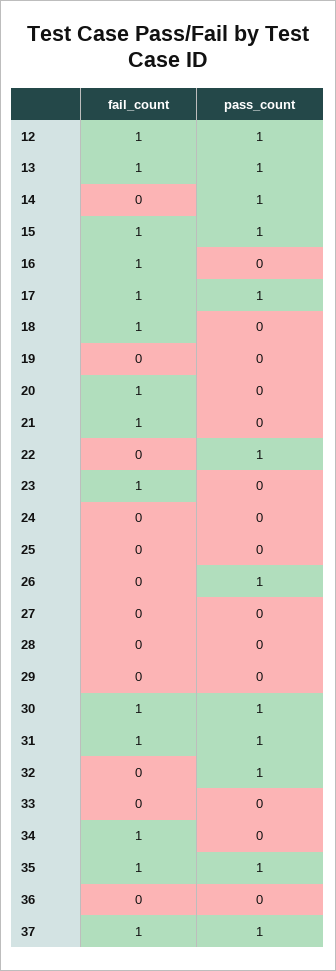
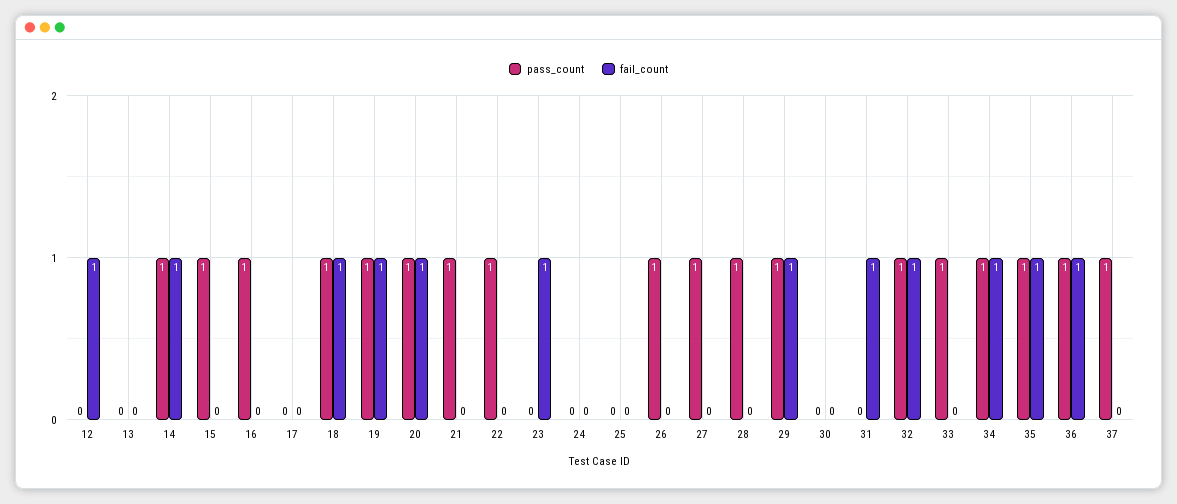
  {
    "fail_count": {
      "12": 1,
-     "13": 1,
+     "13": 0,
-     "14": 0,
+     "14": 1,
-     "15": 1,
+     "15": 0,
-     "16": 1,
+     "16": 0,
-     "17": 1,
+     "17": 0,
      "18": 1,
-     "19": 0,
+     "19": 1,
      "20": 1,
-     "21": 1,
+     "21": 0,
      "22": 0,
      "23": 1,
      "24": 0,
      "25": 0,
      "26": 0,
      "27": 0,
      "28": 0,
-     "29": 0,
+     "29": 1,
-     "30": 1,
+     "30": 0,
      "31": 1,
-     "32": 0,
+     "32": 1,
      "33": 0,
      "34": 1,
      "35": 1,
-     "36": 0,
+     "36": 1,
-     "37": 1
+     "37": 0
    },
    "pass_count": {
-     "12": 1,
+     "12": 0,
-     "13": 1,
+     "13": 0,
      "14": 1,
      "15": 1,
-     "16": 0,
+     "16": 1,
-     "17": 1,
+     "17": 0,
-     "18": 0,
+     "18": 1,
-     "19": 0,
+     "19": 1,
-     "20": 0,
+     "20": 1,
-     "21": 0,
+     "21": 1,
      "22": 1,
      "23": 0,
      "24": 0,
      "25": 0,
      "26": 1,
-     "27": 0,
+     "27": 1,
-     "28": 0,
+     "28": 1,
-     "29": 0,
+     "29": 1,
-     "30": 1,
+     "30": 0,
-     "31": 1,
+     "31": 0,
      "32": 1,
-     "33": 0,
+     "33": 1,
-     "34": 0,
+     "34": 1,
      "35": 1,
-     "36": 0,
+     "36": 1,
      "37": 1
    }
  }

